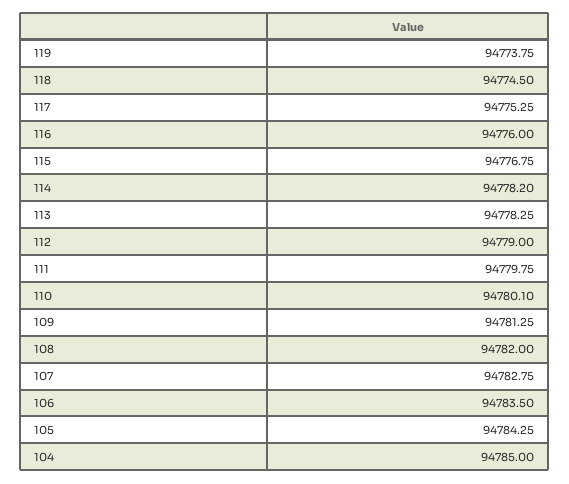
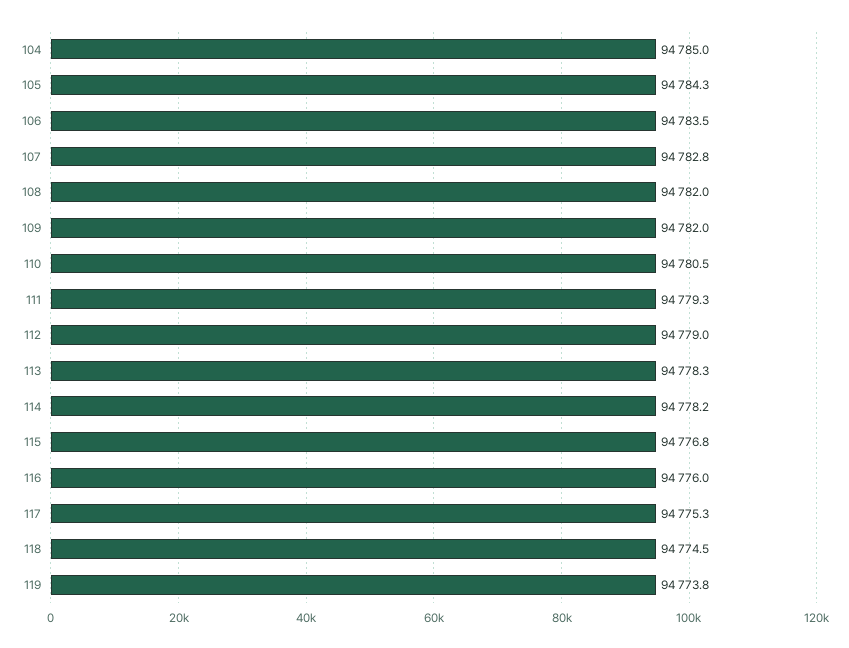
  {
    "119": 94773.75,
    "118": 94774.5,
    "117": 94775.25,
    "116": 94776,
    "115": 94776.75,
    "114": 94778.2,
    "113": 94778.25,
    "112": 94779,
-   "111": 94779.75,
+   "111": 94779.3,
-   "110": 94780.1,
+   "110": 94780.5,
-   "109": 94781.25,
+   "109": 94782,
    "108": 94782,
    "107": 94782.75,
    "106": 94783.5,
    "105": 94784.25,
    "104": 94785
  }

